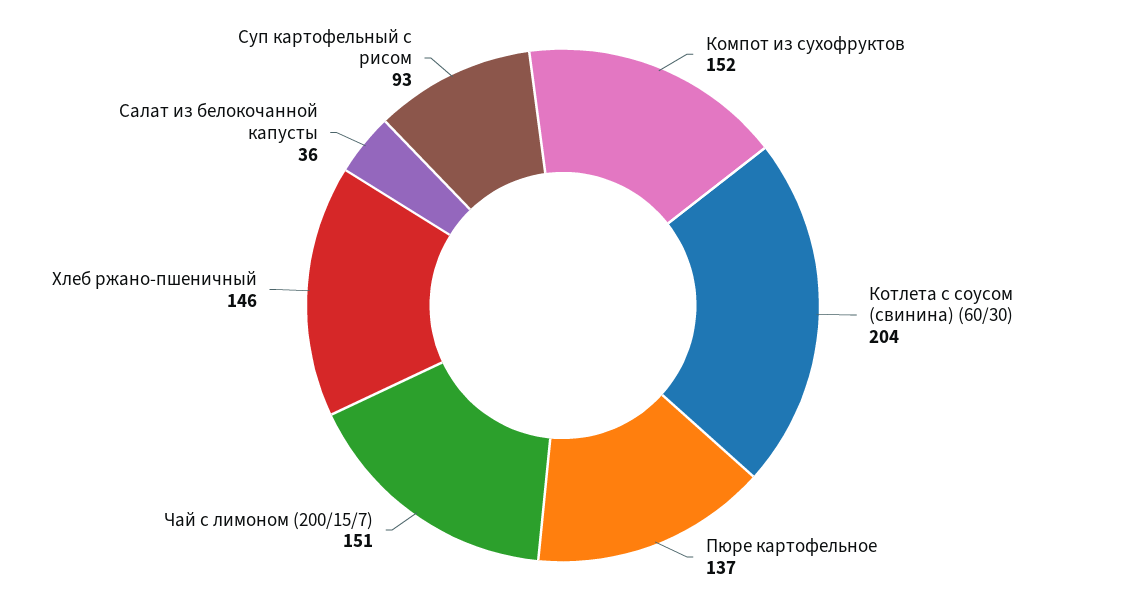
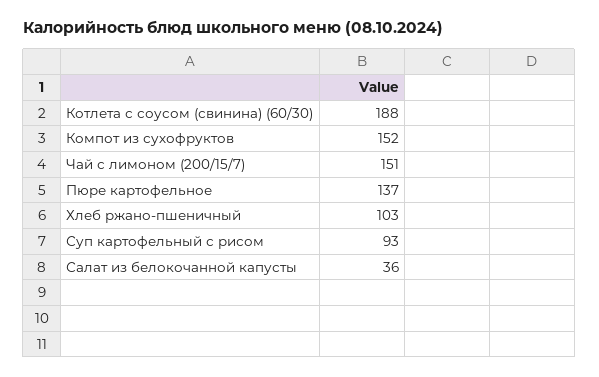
  {
    "Компот из сухофруктов": 152,
-   "Котлета с соусом (свинина) (60/30)": 204,
+   "Котлета с соусом (свинина) (60/30)": 188,
    "Пюре картофельное": 137,
    "Чай с лимоном (200/15/7)": 151,
-   "Хлеб ржано-пшеничный": 146,
+   "Хлеб ржано-пшеничный": 103,
    "Салат из белокочанной капусты": 36,
    "Суп картофельный с рисом": 93
  }

